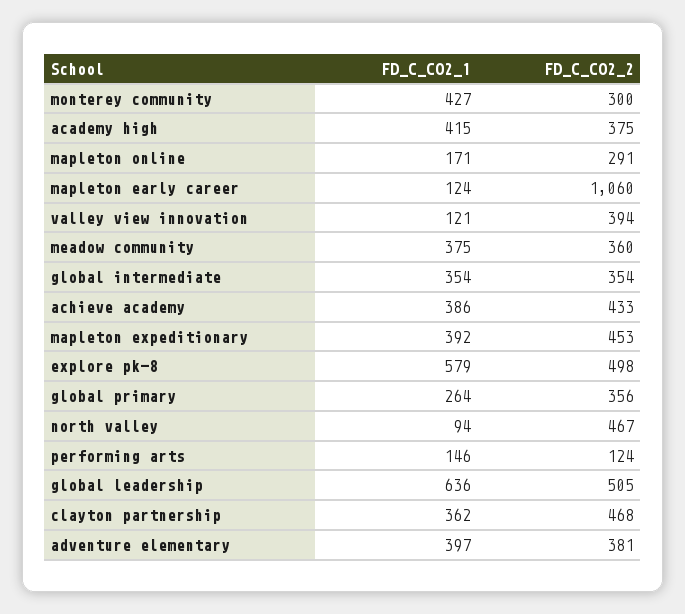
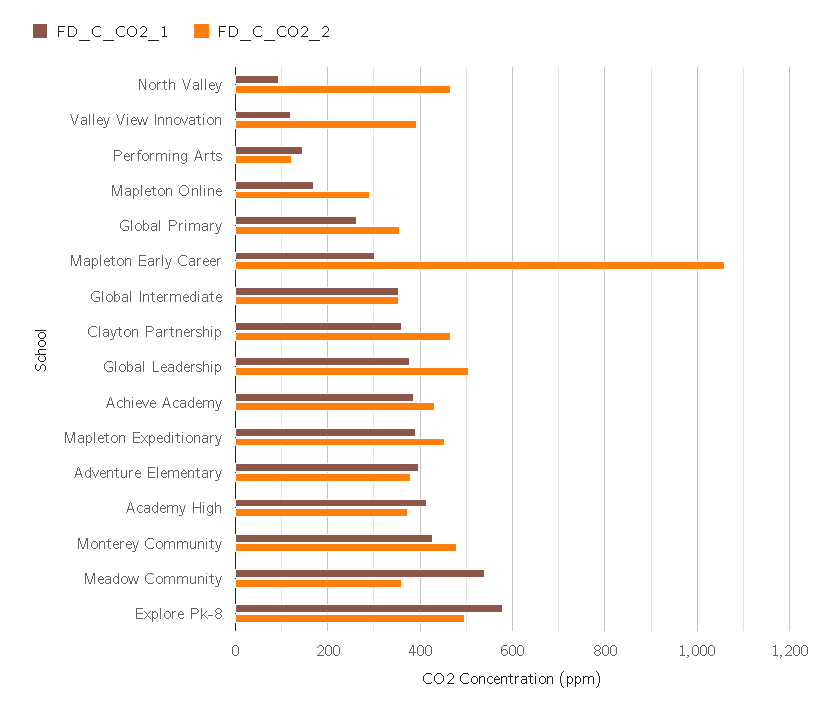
  {
    "FD_C_CO2_1": {
      "monterey community": 427,
      "academy high": 415,
      "mapleton online": 171,
-     "mapleton early career": 124,
+     "mapleton early career": 300,
      "valley view innovation": 121,
-     "meadow community": 375,
+     "meadow community": 540,
      "global intermediate": 354,
      "achieve academy": 386,
      "mapleton expeditionary": 392,
      "explore pk-8": 579,
      "global primary": 264,
      "north valley": 94,
      "performing arts": 146,
-     "global leadership": 636,
+     "global leadership": 380,
      "clayton partnership": 362,
      "adventure elementary": 397
    },
    "FD_C_CO2_2": {
-     "monterey community": 300,
+     "monterey community": 480,
      "academy high": 375,
      "mapleton online": 291,
      "mapleton early career": 1060,
      "valley view innovation": 394,
      "meadow community": 360,
      "global intermediate": 354,
      "achieve academy": 433,
      "mapleton expeditionary": 453,
      "explore pk-8": 498,
      "global primary": 356,
      "north valley": 467,
      "performing arts": 124,
      "global leadership": 505,
      "clayton partnership": 468,
      "adventure elementary": 381
    }
  }

